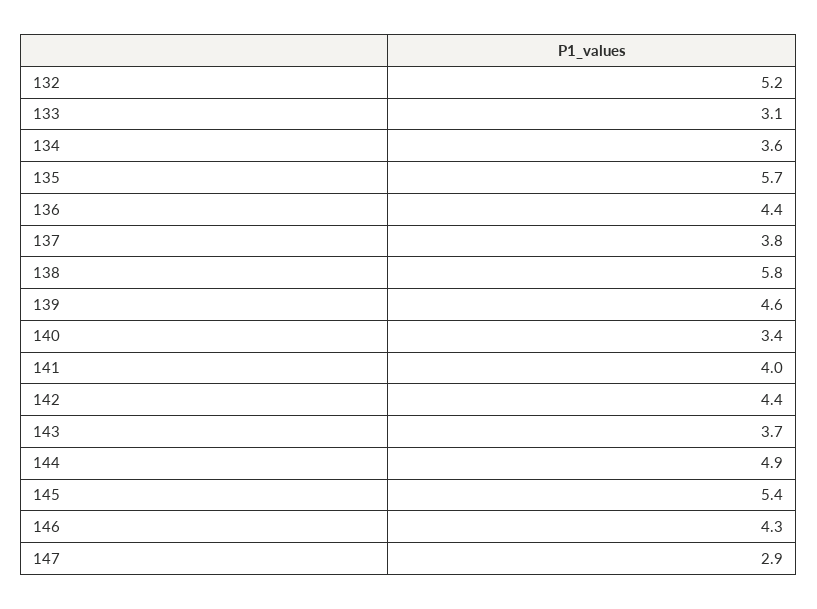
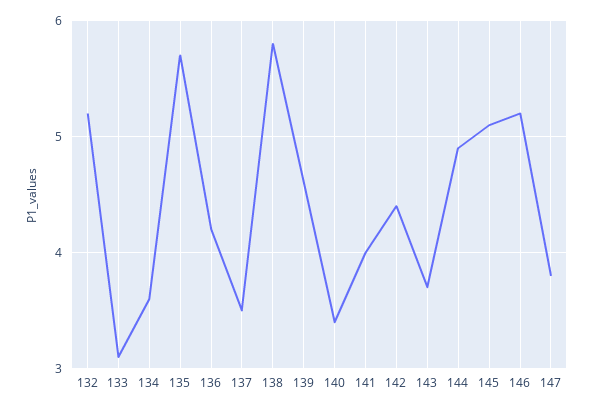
  {
    "132": 5.2,
    "133": 3.1,
    "134": 3.6,
    "135": 5.7,
-   "136": 4.4,
+   "136": 4.2,
-   "137": 3.8,
+   "137": 3.5,
    "138": 5.8,
    "139": 4.6,
    "140": 3.4,
    "141": 4,
    "142": 4.4,
    "143": 3.7,
    "144": 4.9,
-   "145": 5.4,
+   "145": 5.1,
-   "146": 4.3,
+   "146": 5.2,
-   "147": 2.9
+   "147": 3.8
  }

